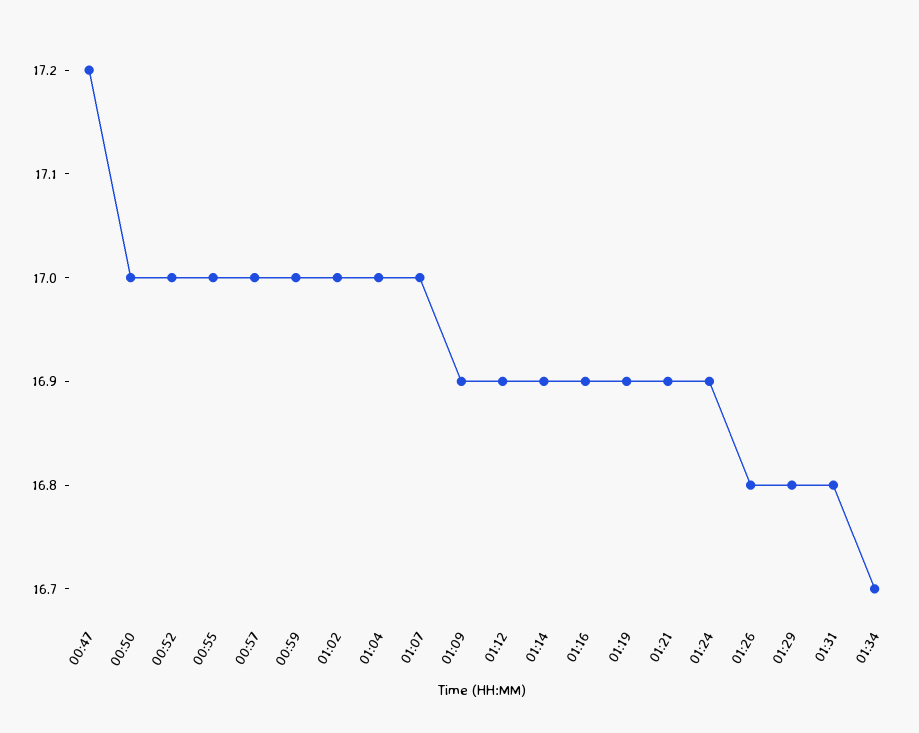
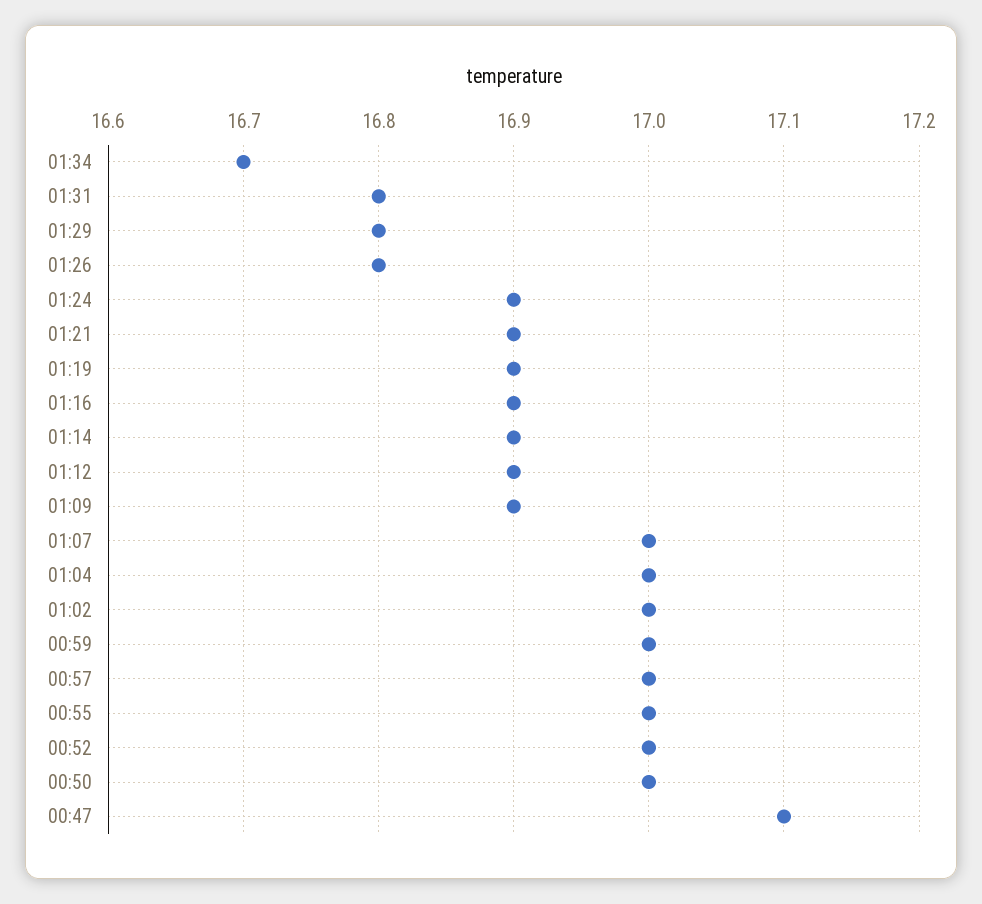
  {
-   "00:47": 17.2,
+   "00:47": 17.1,
    "00:50": 17,
    "00:52": 17,
    "00:55": 17,
    "00:57": 17,
    "00:59": 17,
    "01:02": 17,
    "01:04": 17,
    "01:07": 17,
    "01:09": 16.9,
    "01:12": 16.9,
    "01:14": 16.9,
    "01:16": 16.9,
    "01:19": 16.9,
    "01:21": 16.9,
    "01:24": 16.9,
    "01:26": 16.8,
    "01:29": 16.8,
    "01:31": 16.8,
    "01:34": 16.7
  }

